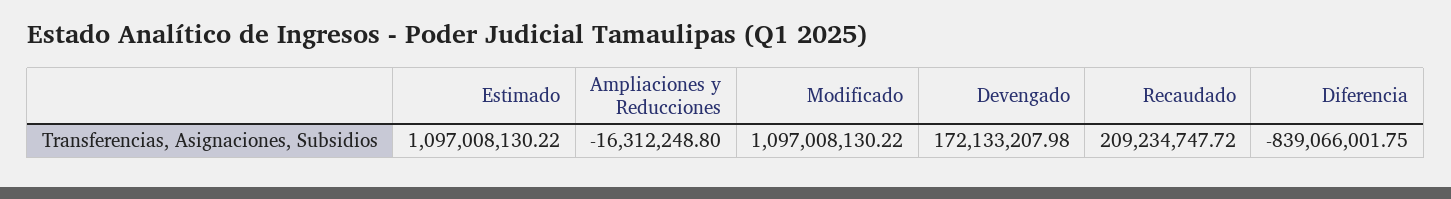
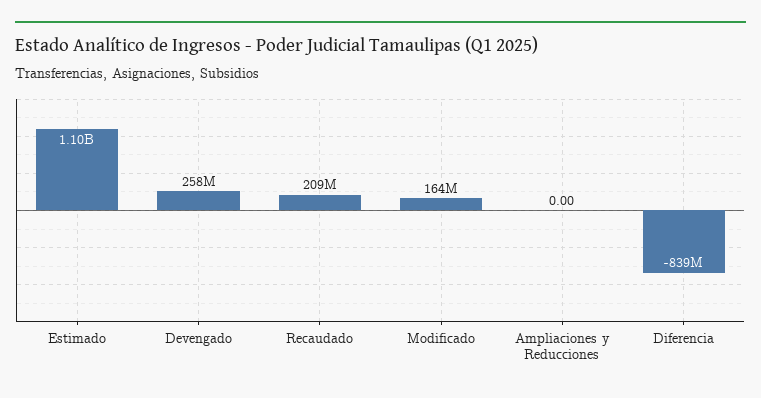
  {
    "Estimado": 1097008130.22,
-   "Ampliaciones y Reducciones": -16312248.8,
+   "Ampliaciones y Reducciones": 0,
-   "Modificado": 1097008130.22,
+   "Modificado": 164000000,
-   "Devengado": 172133207.98,
+   "Devengado": 258000000,
    "Recaudado": 209234747.72,
    "Diferencia": -839066001.75
  }

